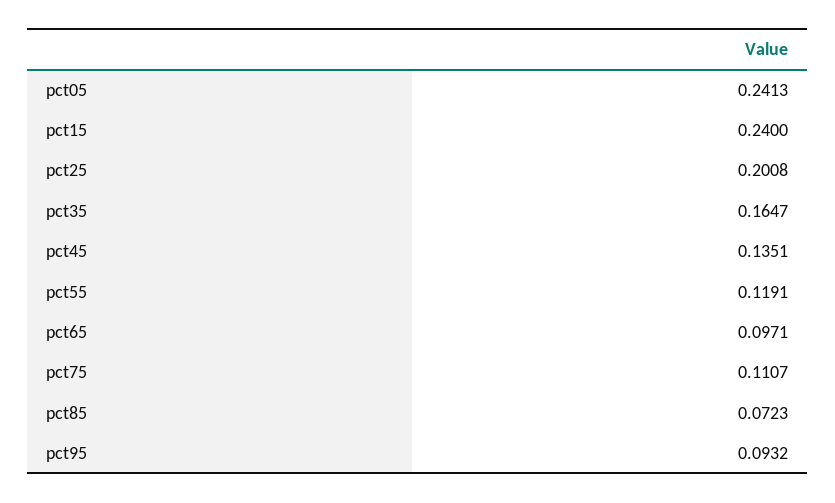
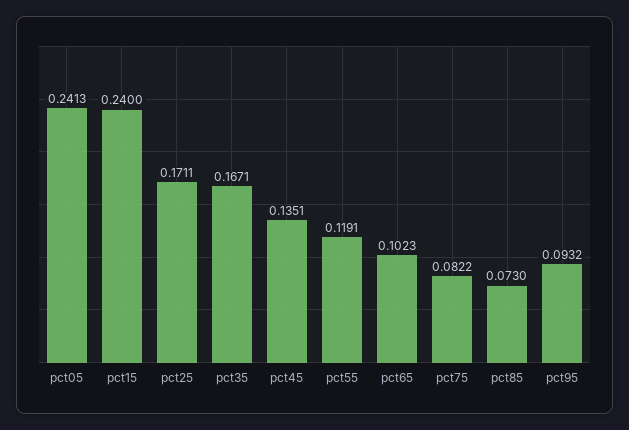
  {
    "pct05": 0.2413,
    "pct15": 0.24,
-   "pct25": 0.2008,
+   "pct25": 0.1711,
-   "pct35": 0.1647,
+   "pct35": 0.1671,
    "pct45": 0.1351,
    "pct55": 0.1191,
-   "pct65": 0.0971,
+   "pct65": 0.1023,
-   "pct75": 0.1107,
+   "pct75": 0.0822,
-   "pct85": 0.0723,
+   "pct85": 0.073,
    "pct95": 0.0932
  }

